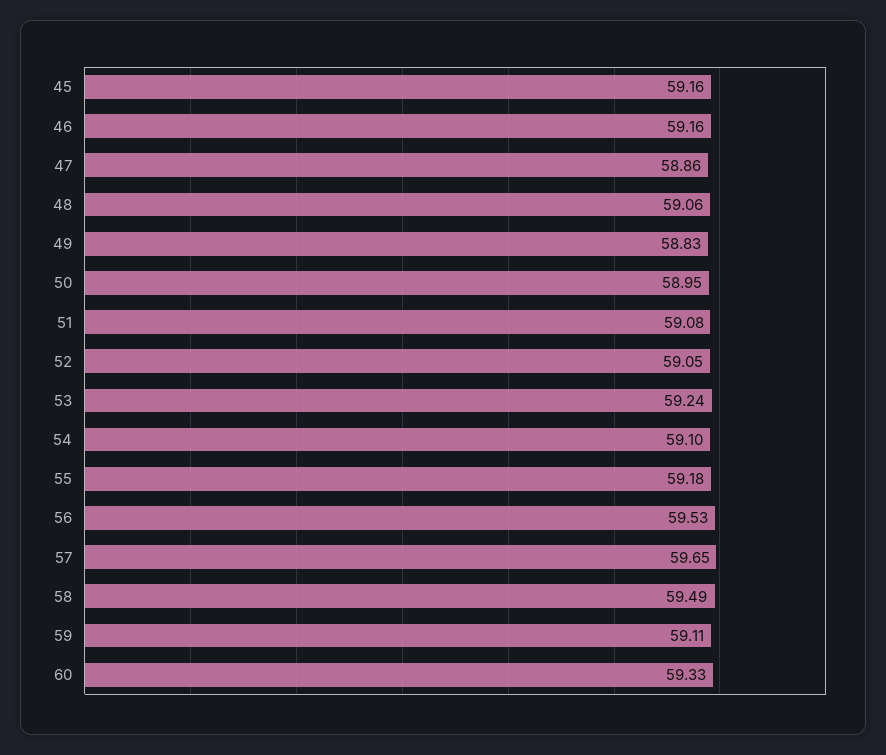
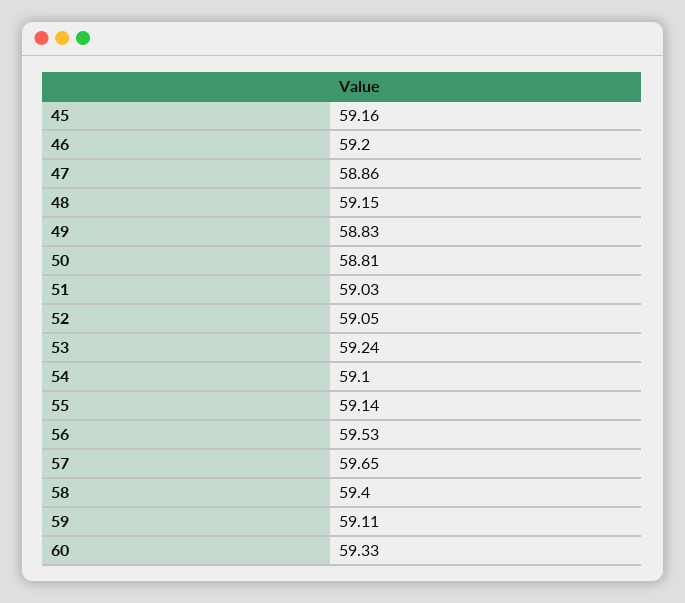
  {
    "45": 59.16,
-   "46": 59.16,
+   "46": 59.2,
    "47": 58.86,
-   "48": 59.06,
+   "48": 59.15,
    "49": 58.83,
-   "50": 58.95,
+   "50": 58.81,
-   "51": 59.08,
+   "51": 59.03,
    "52": 59.05,
    "53": 59.24,
    "54": 59.1,
-   "55": 59.18,
+   "55": 59.14,
    "56": 59.53,
    "57": 59.65,
-   "58": 59.49,
+   "58": 59.4,
    "59": 59.11,
    "60": 59.33
  }

